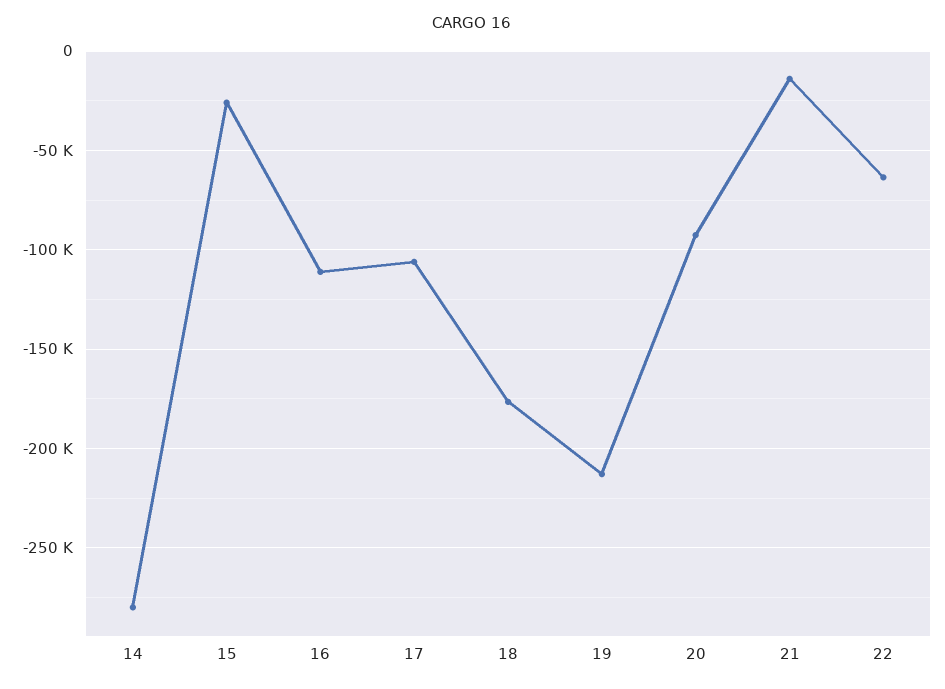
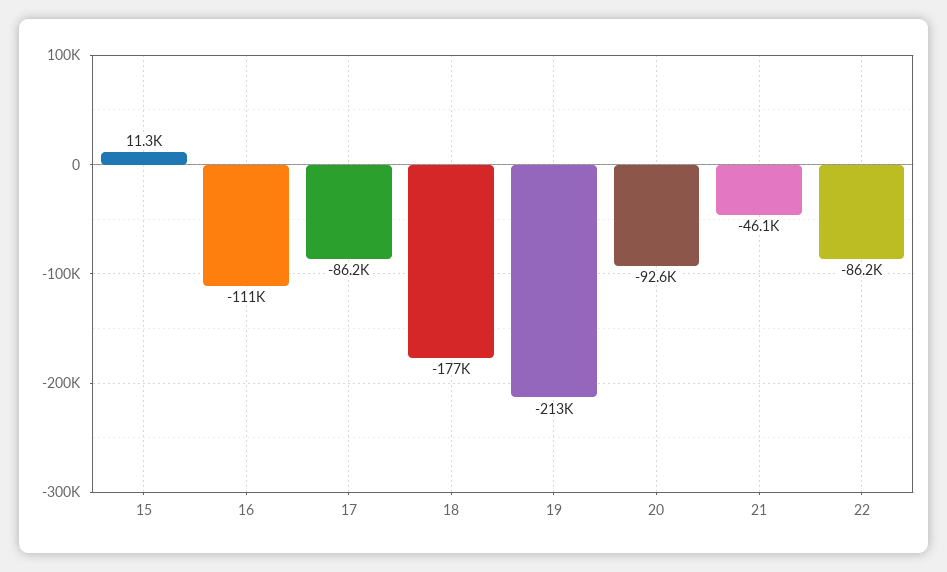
  {
-   "14": -280000,
-   "15": -25000,
+   "15": 11300,
    "16": -111000,
-   "17": -105000,
+   "17": -86200,
    "18": -177000,
    "19": -213000,
    "20": -92600,
-   "21": -15000,
+   "21": -46100,
-   "22": -65000
+   "22": -86200
  }

